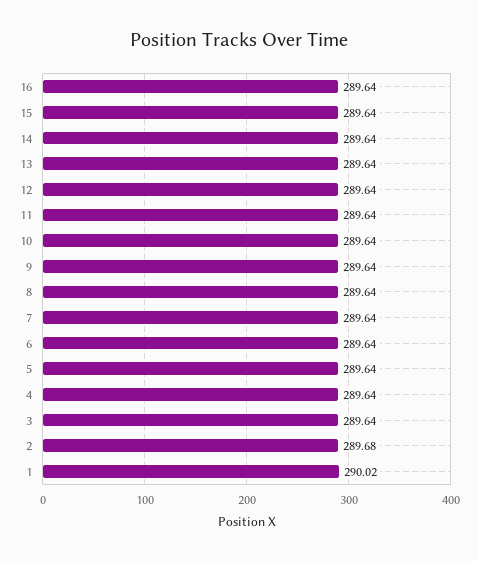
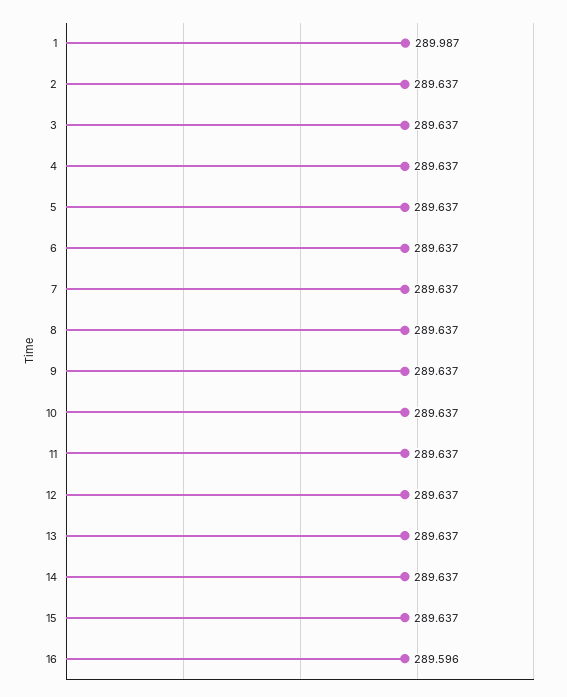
  {
-   "16": 289.64,
+   "16": 289.596,
    "15": 289.637,
    "14": 289.637,
    "13": 289.637,
    "12": 289.637,
    "11": 289.637,
    "10": 289.637,
    "9": 289.637,
    "8": 289.637,
    "7": 289.637,
    "6": 289.637,
    "5": 289.637,
    "4": 289.637,
    "3": 289.637,
-   "2": 289.68,
+   "2": 289.637,
-   "1": 290.02
+   "1": 289.987
  }

